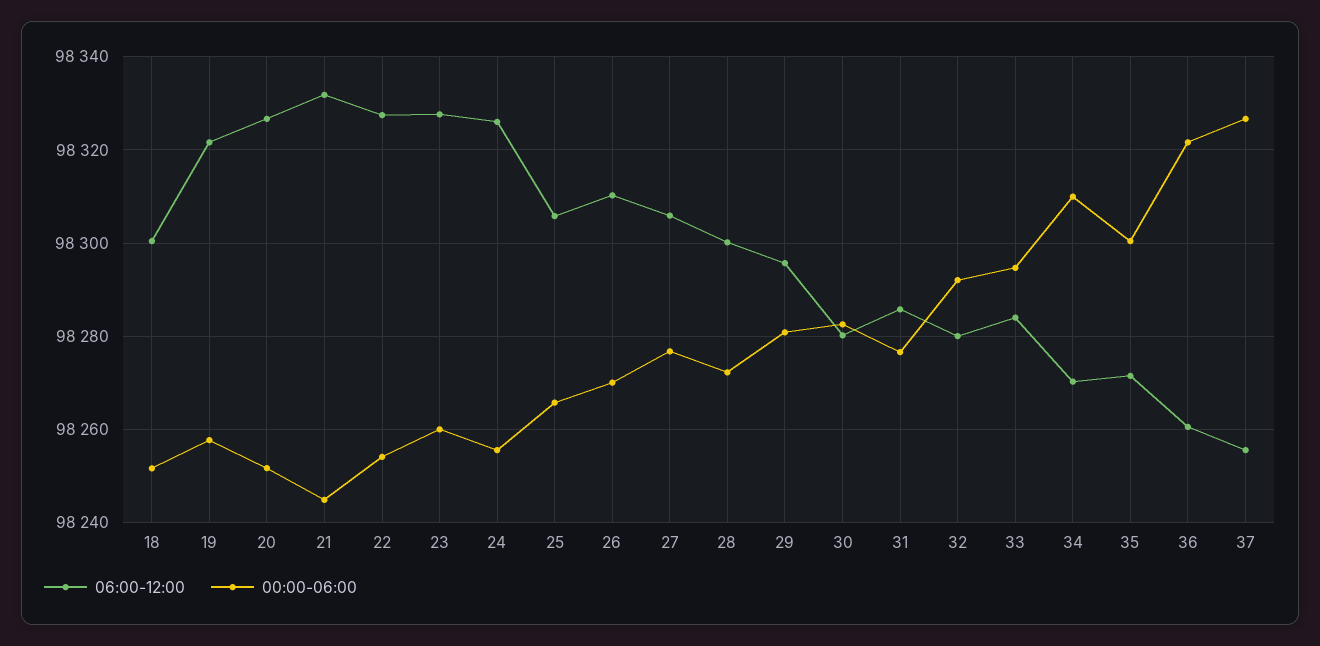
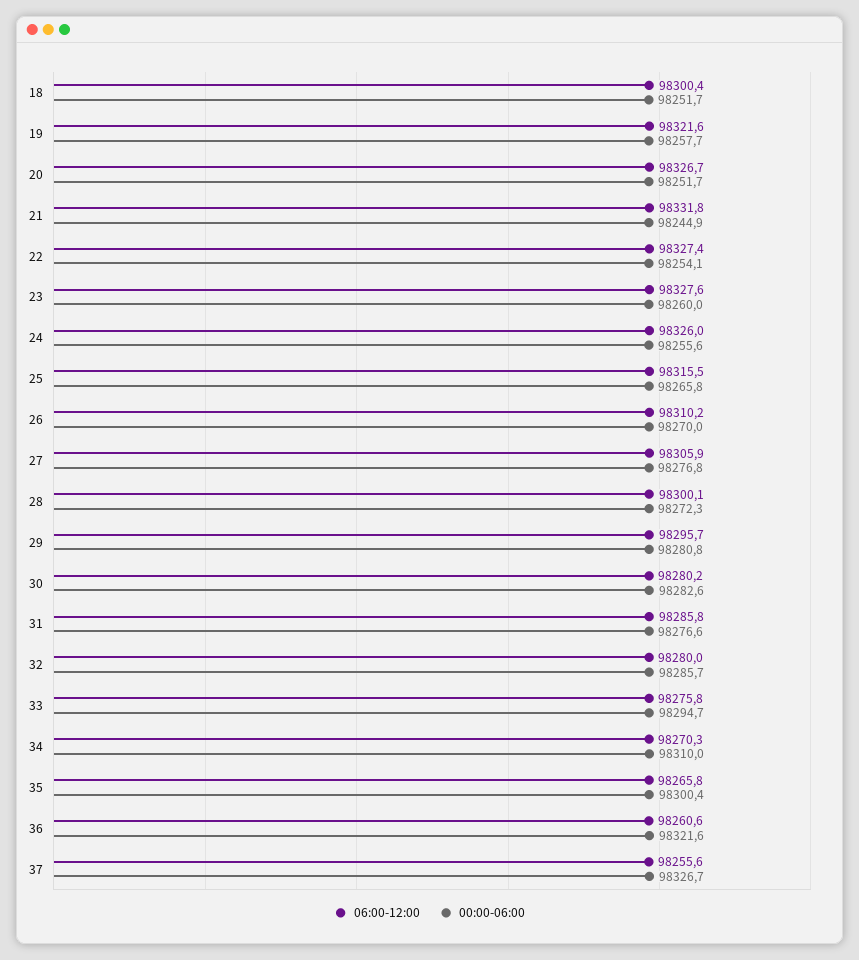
  {
    "06:00-12:00": {
      "18": 98300.4,
      "19": 98321.6,
      "20": 98326.7,
      "21": 98331.8,
      "22": 98327.4,
      "23": 98327.6,
      "24": 98326,
-     "25": 98306,
+     "25": 98315.5,
      "26": 98310.2,
      "27": 98305.9,
      "28": 98300.1,
      "29": 98295.7,
      "30": 98280.2,
      "31": 98285.8,
      "32": 98280,
-     "33": 98284,
+     "33": 98275.8,
      "34": 98270.3,
-     "35": 98272,
+     "35": 98265.8,
      "36": 98260.6,
      "37": 98255.6
    },
    "00:00-06:00": {
      "18": 98251.7,
      "19": 98257.7,
      "20": 98251.7,
      "21": 98244.9,
      "22": 98254.1,
      "23": 98260,
      "24": 98255.6,
      "25": 98265.8,
      "26": 98270,
      "27": 98276.8,
      "28": 98272.3,
      "29": 98280.8,
      "30": 98282.6,
      "31": 98276.6,
-     "32": 98292,
+     "32": 98285.7,
      "33": 98294.7,
      "34": 98310,
      "35": 98300.4,
      "36": 98321.6,
      "37": 98326.7
    }
  }

